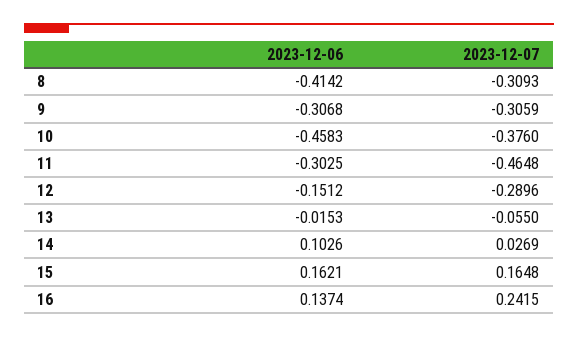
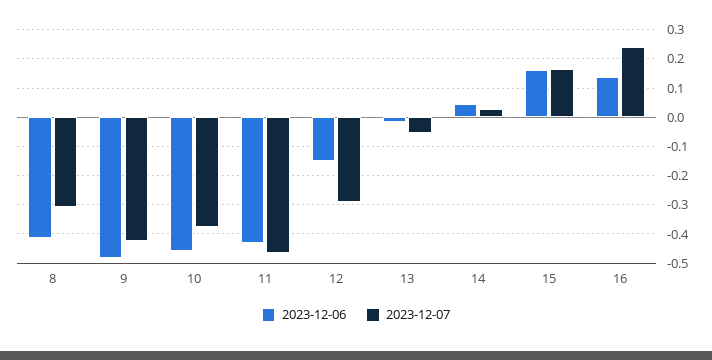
  {
    "2023-12-06": {
      "8": -0.4142,
-     "9": -0.3068,
+     "9": -0.475,
      "10": -0.4583,
-     "11": -0.3025,
+     "11": -0.425,
      "12": -0.1512,
      "13": -0.0153,
-     "14": 0.1026,
+     "14": 0.05,
      "15": 0.1621,
      "16": 0.1374
    },
    "2023-12-07": {
      "8": -0.3093,
-     "9": -0.3059,
+     "9": -0.425,
      "10": -0.376,
      "11": -0.4648,
      "12": -0.2896,
      "13": -0.055,
      "14": 0.0269,
      "15": 0.1648,
      "16": 0.2415
    }
  }

